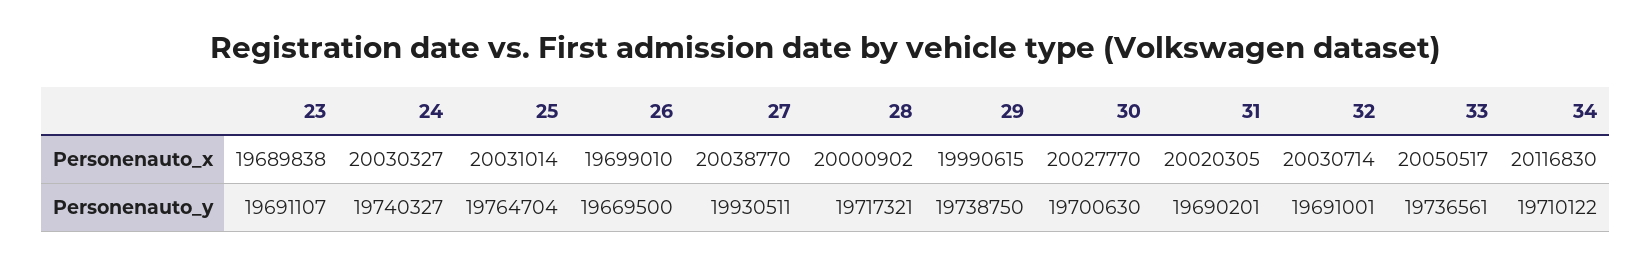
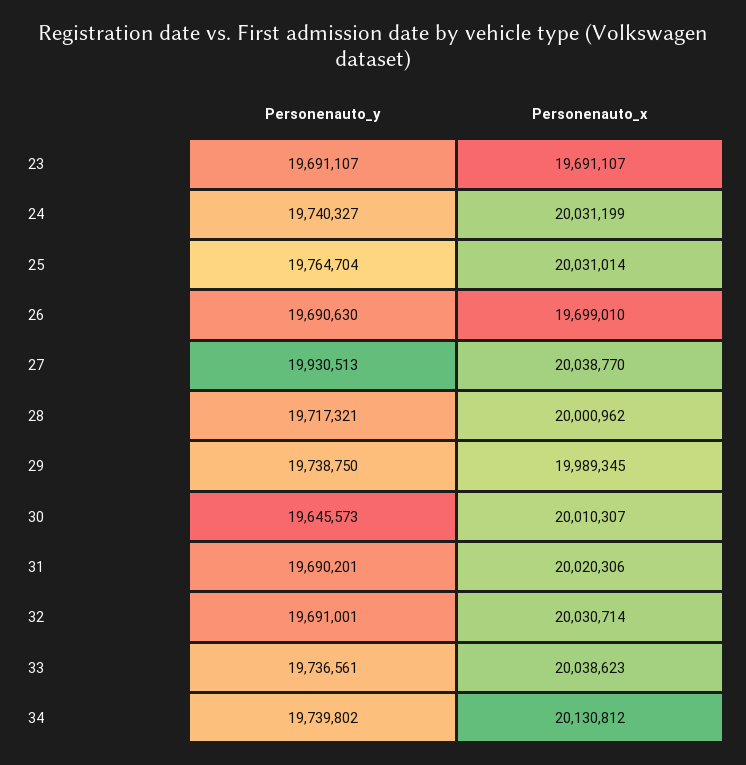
  {
    "23": {
-     "Personenauto_x": 19689838,
+     "Personenauto_x": 19691107,
      "Personenauto_y": 19691107
    },
    "24": {
-     "Personenauto_x": 20030327,
+     "Personenauto_x": 20031199,
      "Personenauto_y": 19740327
    },
    "25": {
      "Personenauto_x": 20031014,
      "Personenauto_y": 19764704
    },
    "26": {
      "Personenauto_x": 19699010,
-     "Personenauto_y": 19669500
+     "Personenauto_y": 19690630
    },
    "27": {
      "Personenauto_x": 20038770,
-     "Personenauto_y": 19930511
+     "Personenauto_y": 19930513
    },
    "28": {
-     "Personenauto_x": 20000902,
+     "Personenauto_x": 20000962,
      "Personenauto_y": 19717321
    },
    "29": {
-     "Personenauto_x": 19990615,
+     "Personenauto_x": 19989345,
      "Personenauto_y": 19738750
    },
    "30": {
-     "Personenauto_x": 20027770,
+     "Personenauto_x": 20010307,
-     "Personenauto_y": 19700630
+     "Personenauto_y": 19645573
    },
    "31": {
-     "Personenauto_x": 20020305,
+     "Personenauto_x": 20020306,
      "Personenauto_y": 19690201
    },
    "32": {
      "Personenauto_x": 20030714,
      "Personenauto_y": 19691001
    },
    "33": {
-     "Personenauto_x": 20050517,
+     "Personenauto_x": 20038623,
      "Personenauto_y": 19736561
    },
    "34": {
-     "Personenauto_x": 20116830,
+     "Personenauto_x": 20130812,
-     "Personenauto_y": 19710122
+     "Personenauto_y": 19739802
    }
  }

